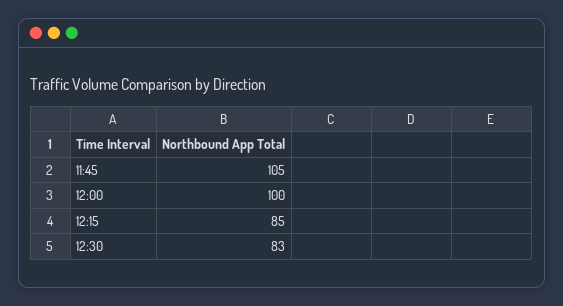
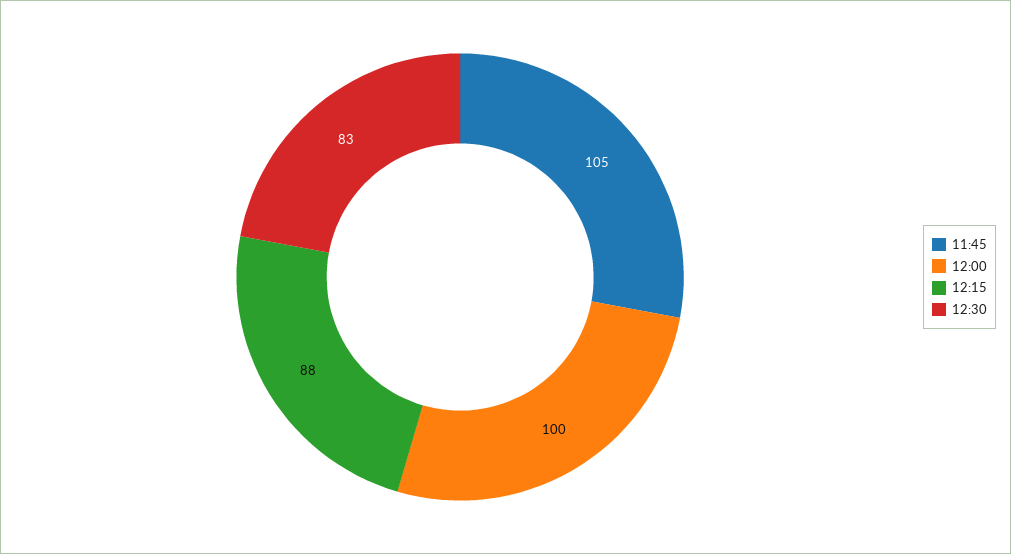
  {
    "11:45": 105,
    "12:00": 100,
-   "12:15": 85,
+   "12:15": 88,
    "12:30": 83
  }

